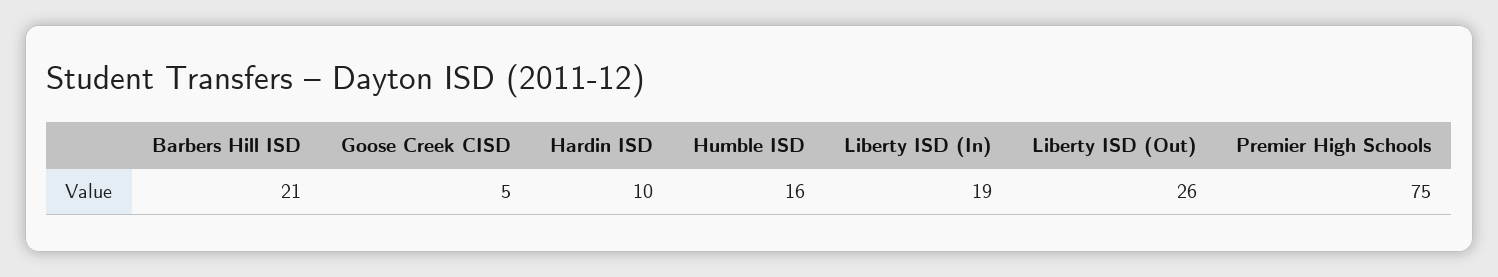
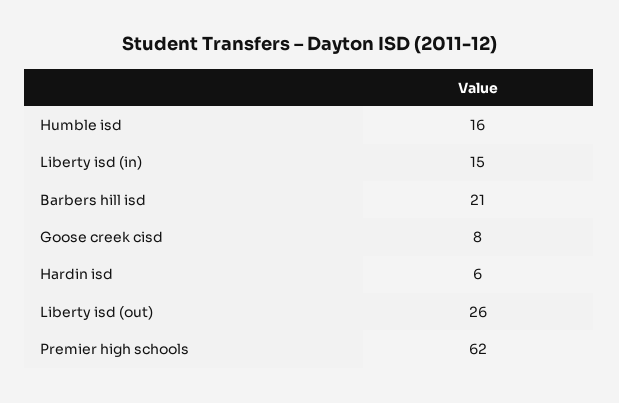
  {
    "Barbers Hill ISD": 21,
-   "Goose Creek CISD": 5,
+   "Goose Creek CISD": 8,
-   "Hardin ISD": 10,
+   "Hardin ISD": 6,
    "Humble ISD": 16,
-   "Liberty ISD (In)": 19,
+   "Liberty ISD (In)": 15,
    "Liberty ISD (Out)": 26,
-   "Premier High Schools": 75
+   "Premier High Schools": 62
  }

